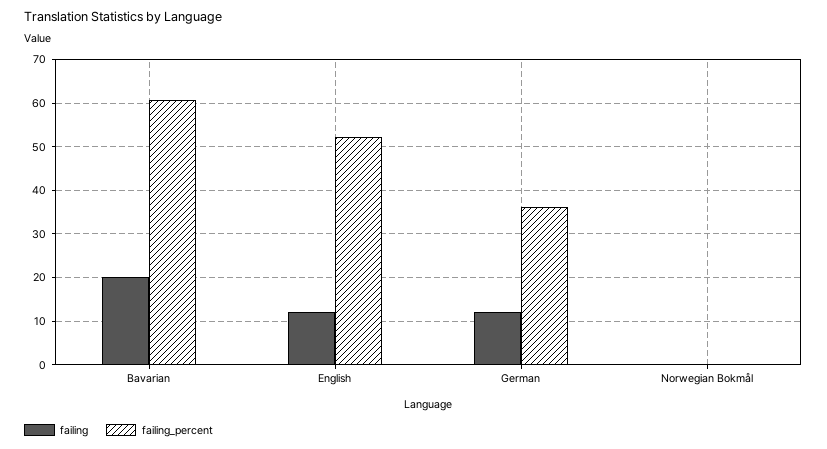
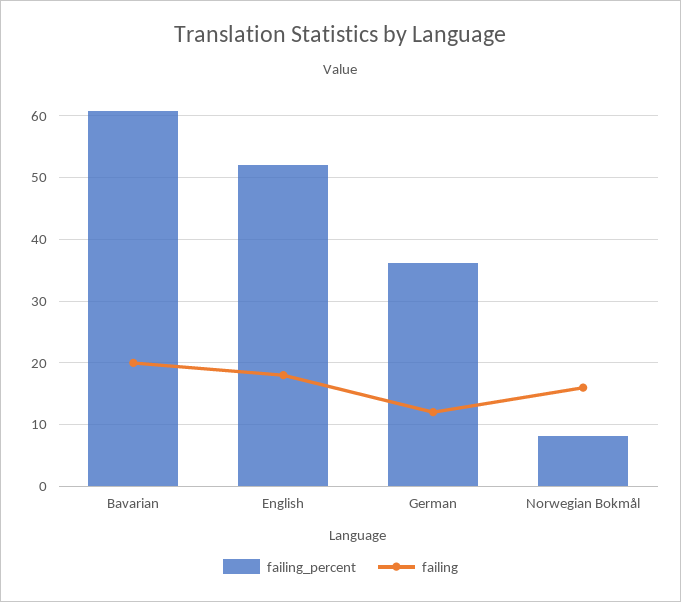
  {
    "failing": {
      "Bavarian": 20,
-     "English": 12,
+     "English": 18,
      "German": 12,
-     "Norwegian Bokmål": 0
+     "Norwegian Bokmål": 16
    },
    "failing_percent": {
      "Bavarian": 61,
      "English": 52,
      "German": 36,
-     "Norwegian Bokmål": 0
+     "Norwegian Bokmål": 8
    }
  }

